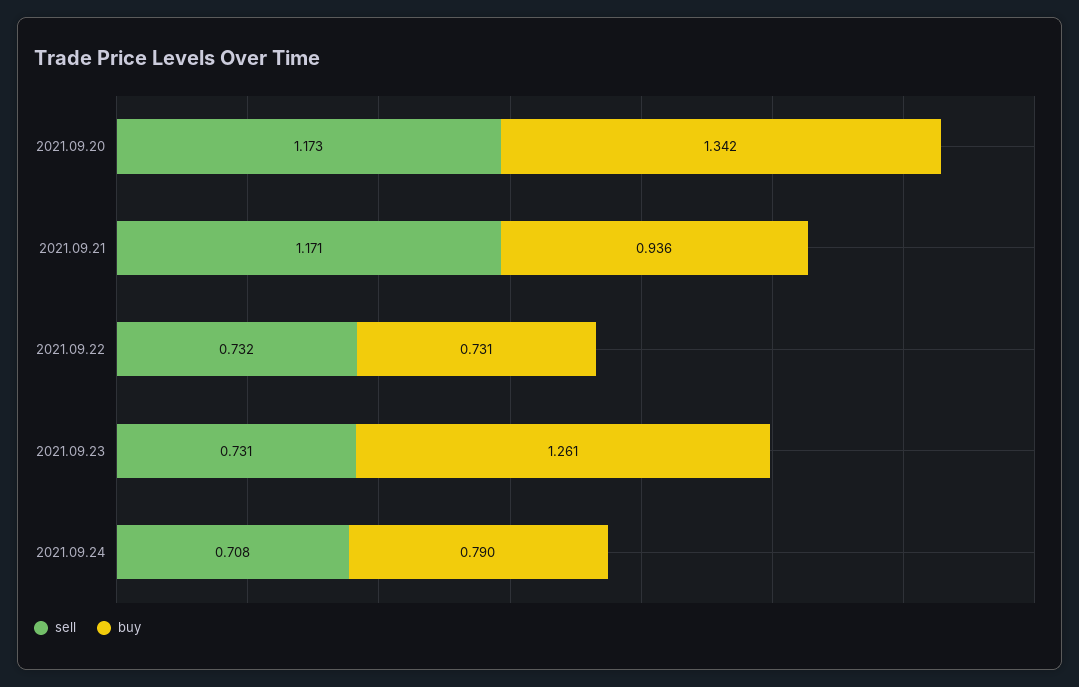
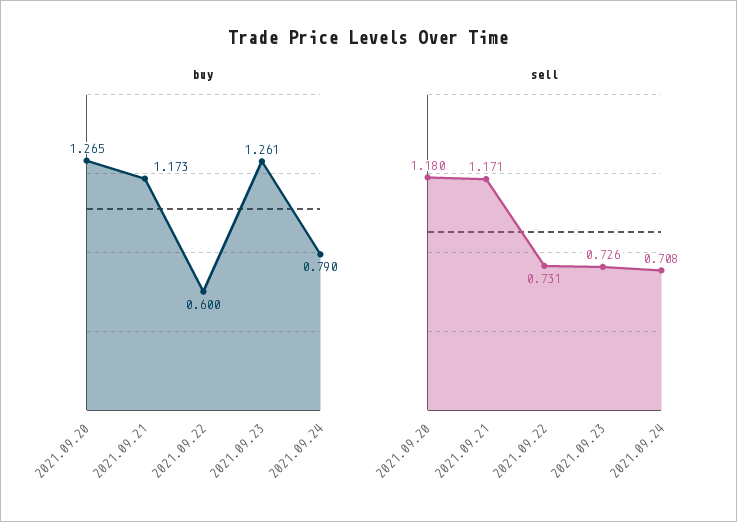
  {
    "sell": {
-     "2021.09.20": 1.173,
+     "2021.09.20": 1.18,
      "2021.09.21": 1.171,
-     "2021.09.22": 0.732,
+     "2021.09.22": 0.731,
-     "2021.09.23": 0.731,
+     "2021.09.23": 0.726,
      "2021.09.24": 0.708
    },
    "buy": {
-     "2021.09.20": 1.342,
+     "2021.09.20": 1.265,
-     "2021.09.21": 0.936,
+     "2021.09.21": 1.173,
-     "2021.09.22": 0.731,
+     "2021.09.22": 0.6,
      "2021.09.23": 1.261,
      "2021.09.24": 0.79
    }
  }

